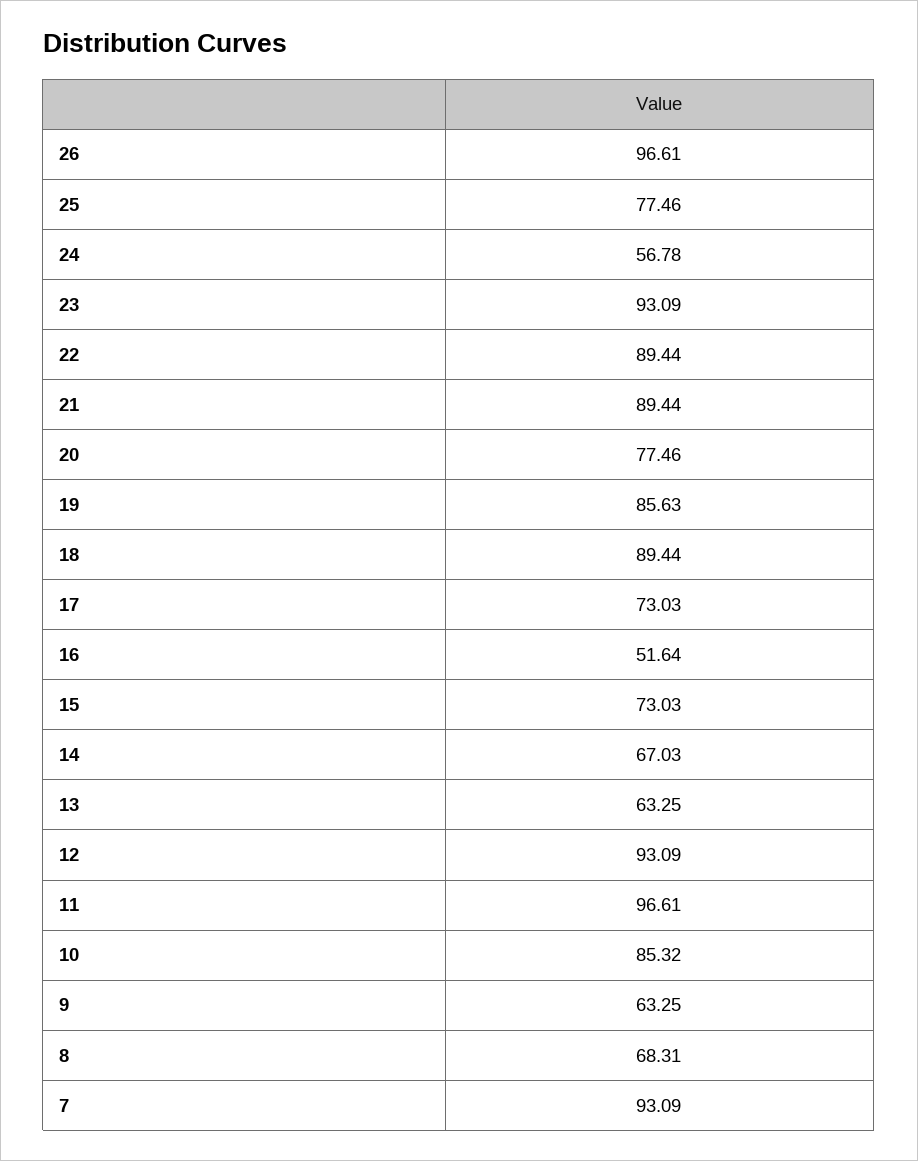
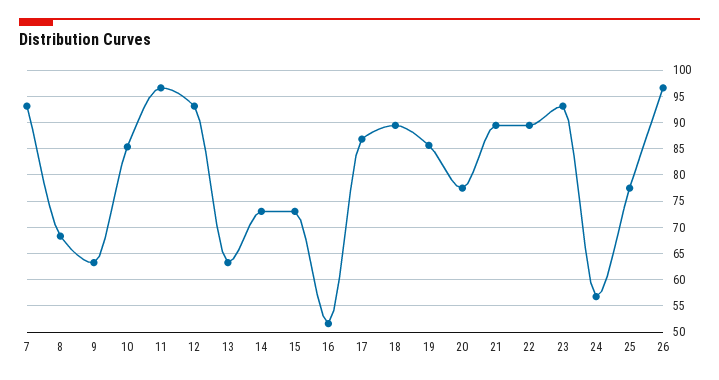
  {
    "26": 96.61,
    "25": 77.46,
    "24": 56.78,
    "23": 93.09,
    "22": 89.44,
    "21": 89.44,
    "20": 77.46,
    "19": 85.63,
    "18": 89.44,
-   "17": 73.03,
+   "17": 87.5,
    "16": 51.64,
    "15": 73.03,
-   "14": 67.03,
+   "14": 72.5,
    "13": 63.25,
    "12": 93.09,
    "11": 96.61,
    "10": 85.32,
    "9": 63.25,
    "8": 68.31,
    "7": 93.09
  }

